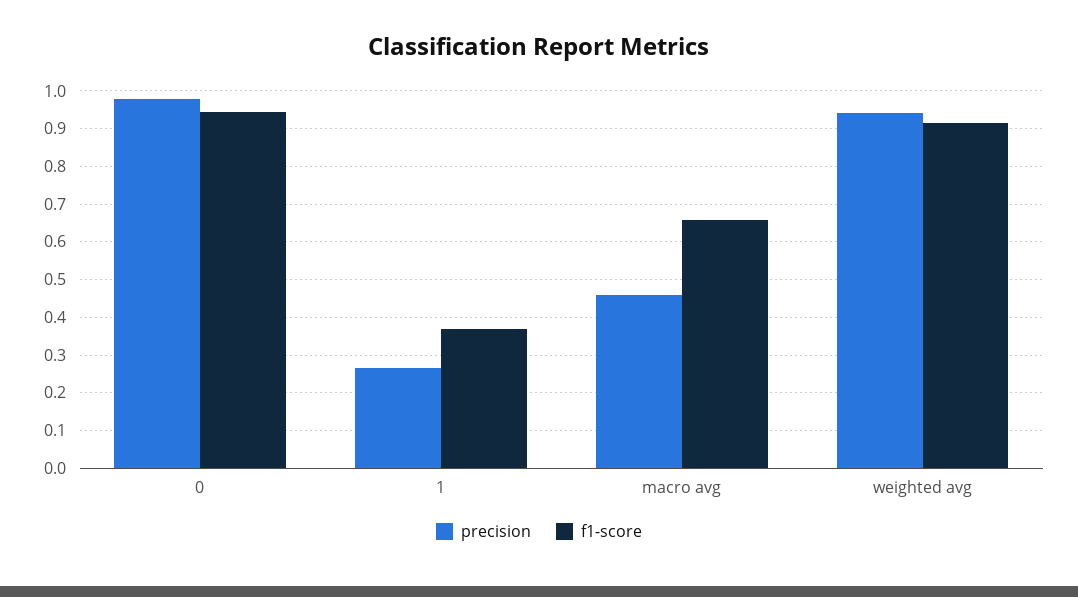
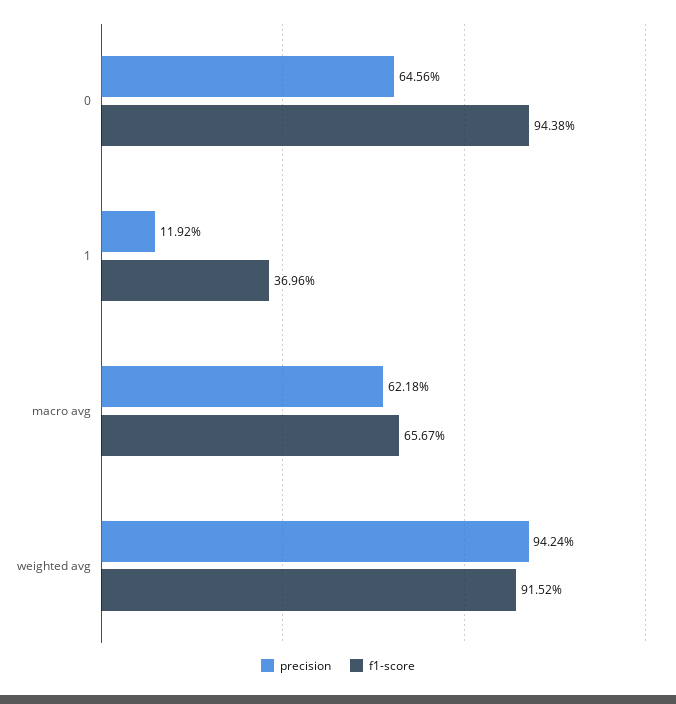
  {
    "precision": {
-     "0": 0.98,
+     "0": 0.6456,
-     "1": 0.26,
+     "1": 0.1192,
-     "macro avg": 0.46,
+     "macro avg": 0.6218,
      "weighted avg": 0.9424
    },
    "f1-score": {
      "0": 0.9438,
      "1": 0.3696,
      "macro avg": 0.6567,
      "weighted avg": 0.9152
    }
  }

